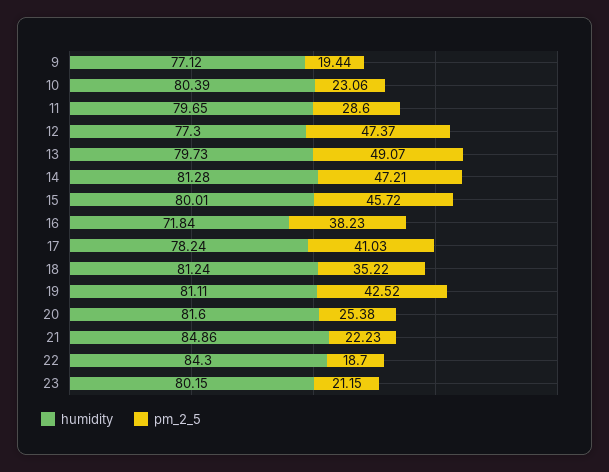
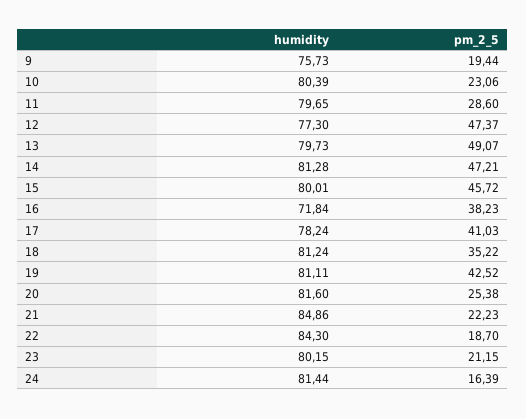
  {
    "humidity": {
-     "9": 77.12,
+     "9": 75.73,
      "10": 80.39,
      "11": 79.65,
      "12": 77.3,
      "13": 79.73,
      "14": 81.28,
      "15": 80.01,
      "16": 71.84,
      "17": 78.24,
      "18": 81.24,
      "19": 81.11,
      "20": 81.6,
      "21": 84.86,
      "22": 84.3,
-     "23": 80.15
+     "23": 80.15,
+     "24": 81.44
    },
    "pm_2_5": {
      "9": 19.44,
      "10": 23.06,
      "11": 28.6,
      "12": 47.37,
      "13": 49.07,
      "14": 47.21,
      "15": 45.72,
      "16": 38.23,
      "17": 41.03,
      "18": 35.22,
      "19": 42.52,
      "20": 25.38,
      "21": 22.23,
      "22": 18.7,
-     "23": 21.15
+     "23": 21.15,
+     "24": 16.39
    }
  }

